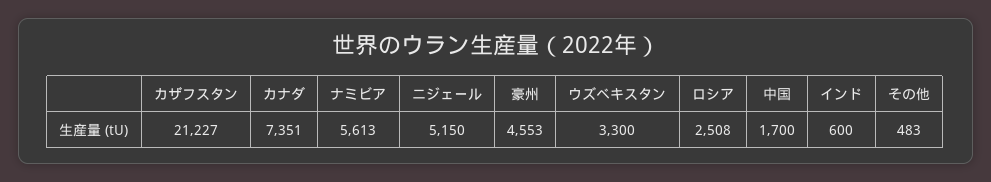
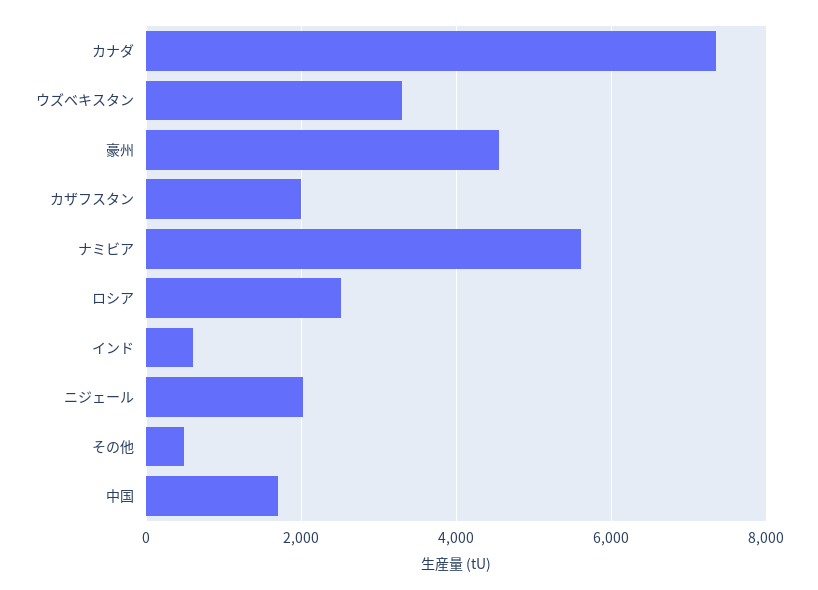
  {
-   "カザフスタン": 21227,
+   "カザフスタン": 2000,
    "カナダ": 7351,
    "ナミビア": 5613,
-   "ニジェール": 5150,
+   "ニジェール": 2000,
    "豪州": 4553,
    "ウズベキスタン": 3300,
    "ロシア": 2508,
    "中国": 1700,
    "インド": 600,
    "その他": 483
  }

